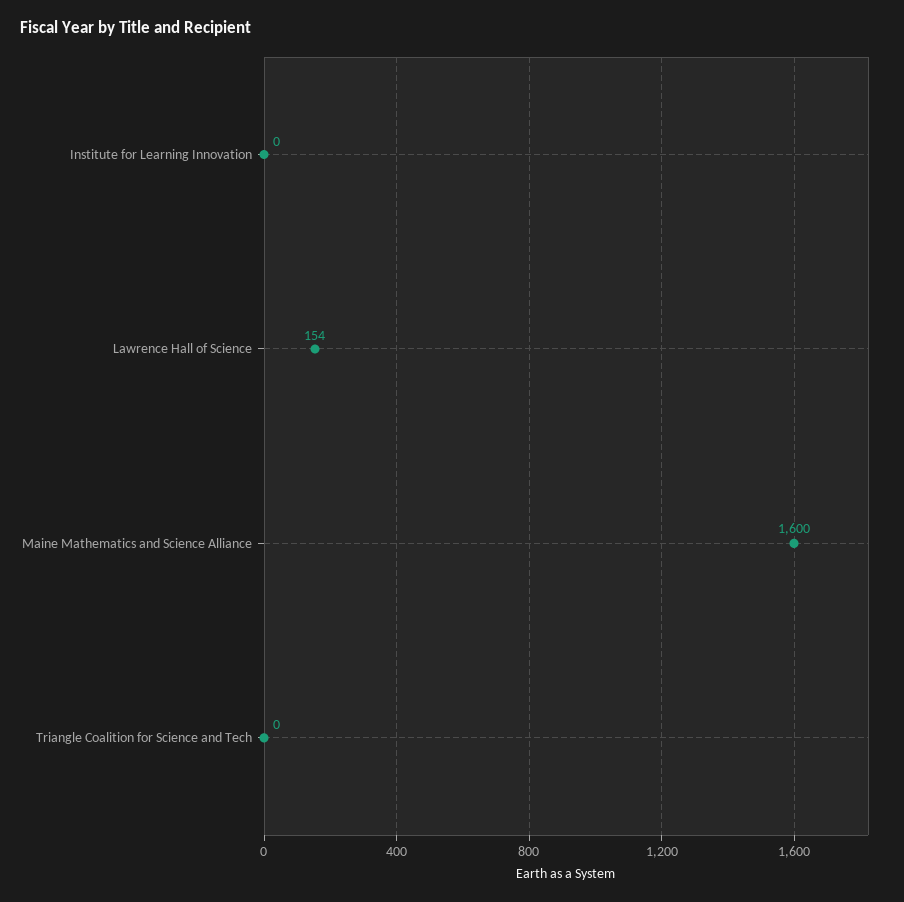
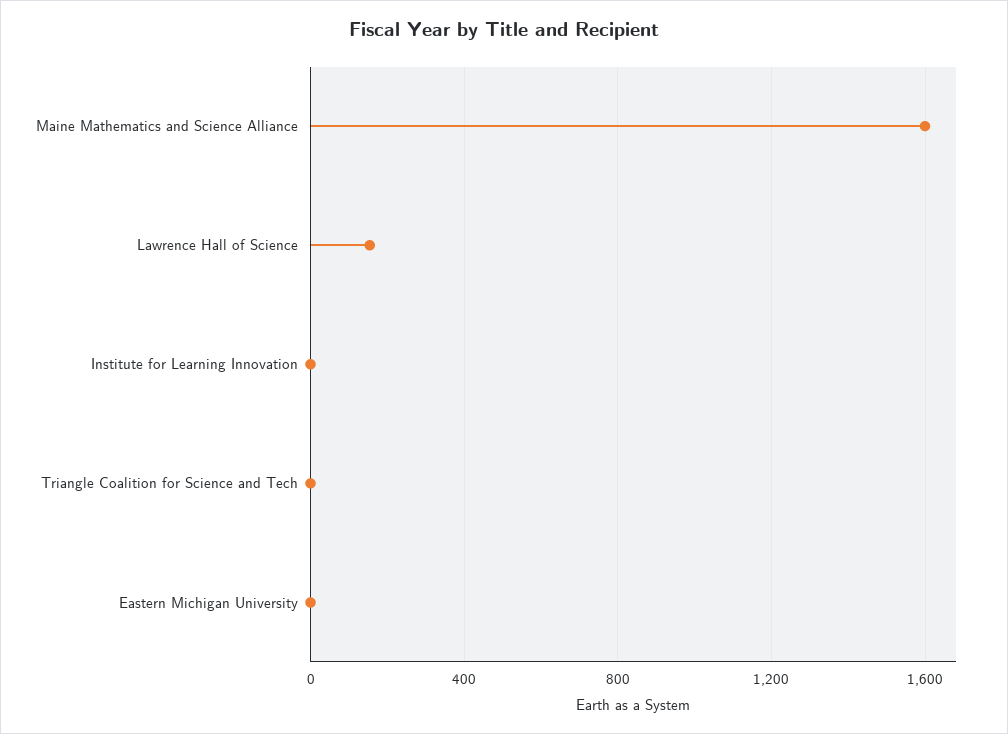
  {
    "Institute for Learning Innovation": 0,
    "Lawrence Hall of Science": 154,
    "Maine Mathematics and Science Alliance": 1600,
-   "Triangle Coalition for Science and Tech": 0
+   "Triangle Coalition for Science and Tech": 0,
+   "Eastern Michigan University": 0
  }

